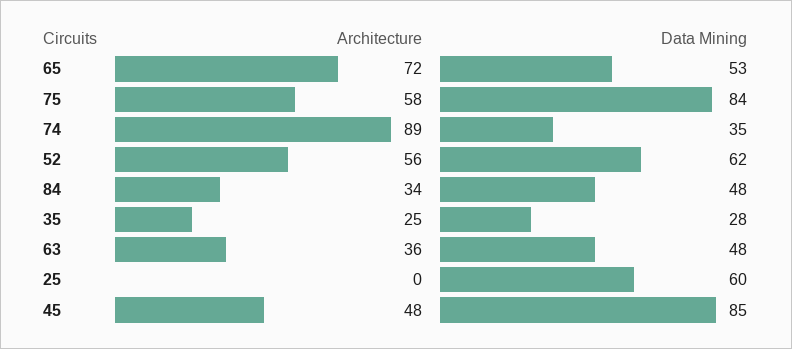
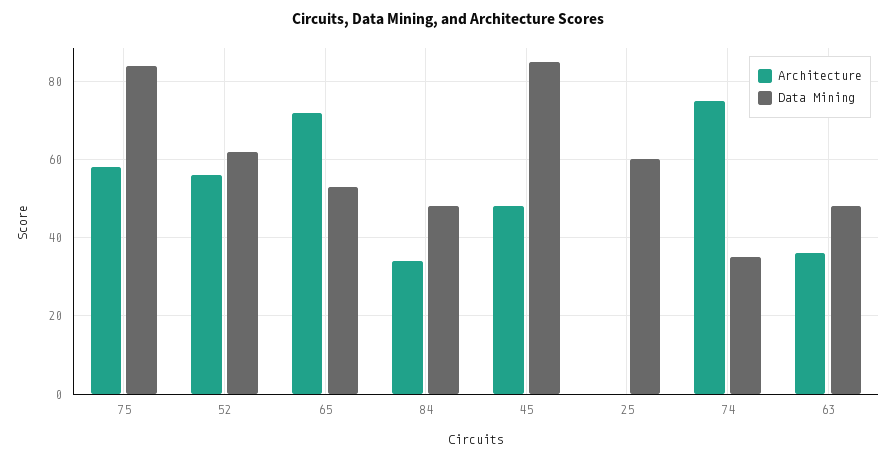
  {
    "Architecture": {
      "65": 72,
      "75": 58,
-     "74": 89,
+     "74": 75,
      "52": 56,
      "84": 34,
-     "35": 25,
      "63": 36,
      "25": 0,
      "45": 48
    },
    "Data Mining": {
      "65": 53,
      "75": 84,
      "74": 35,
      "52": 62,
      "84": 48,
-     "35": 28,
      "63": 48,
      "25": 60,
      "45": 85
    }
  }

